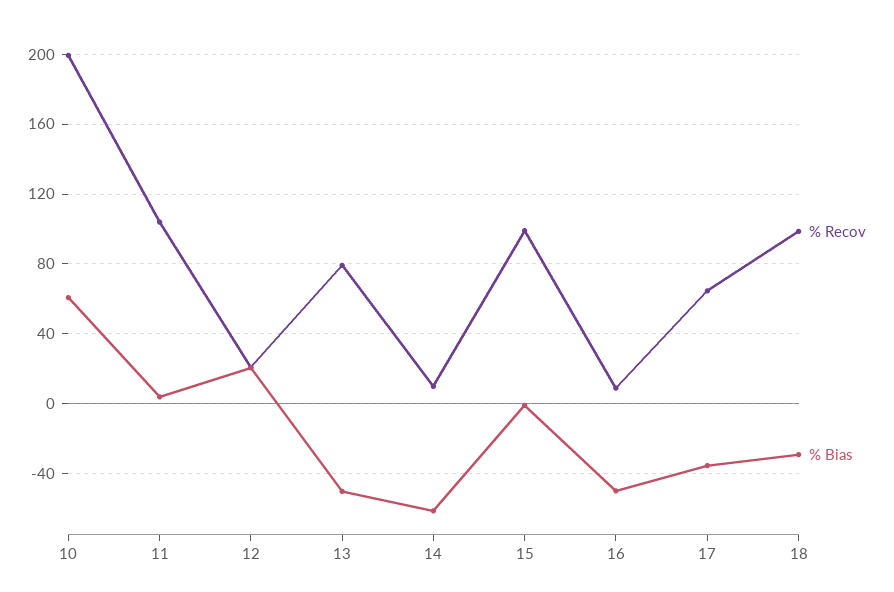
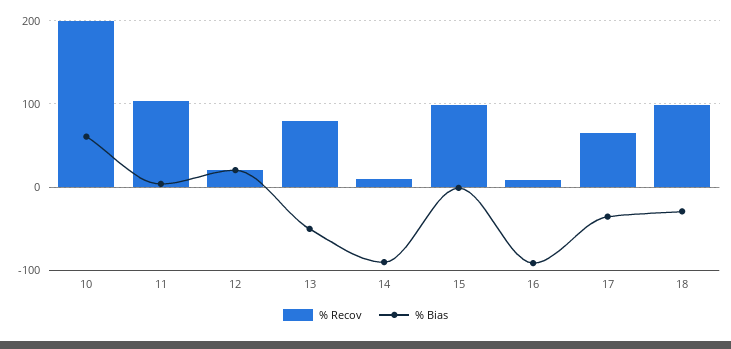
  {
    "% Recov": {
      "10": 200,
      "11": 105,
      "12": 20,
      "13": 80,
      "14": 10,
      "15": 100,
      "16": 10,
      "17": 65,
      "18": 100
    },
    "% Bias": {
      "10": 60,
      "11": 5,
      "12": 20,
      "13": -50,
-     "14": -60,
+     "14": -90,
      "15": 0,
-     "16": -50,
+     "16": -90,
      "17": -35,
      "18": -30
    }
  }

